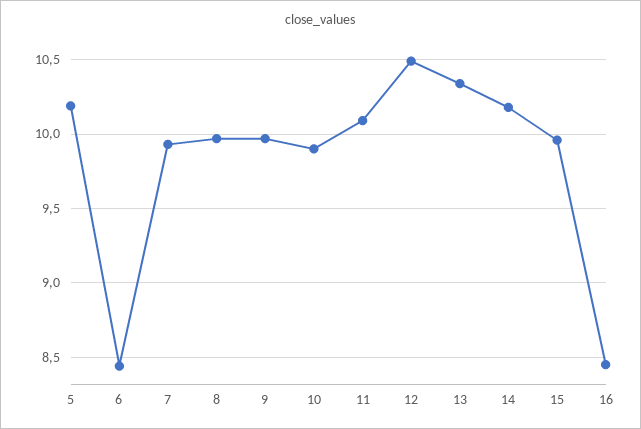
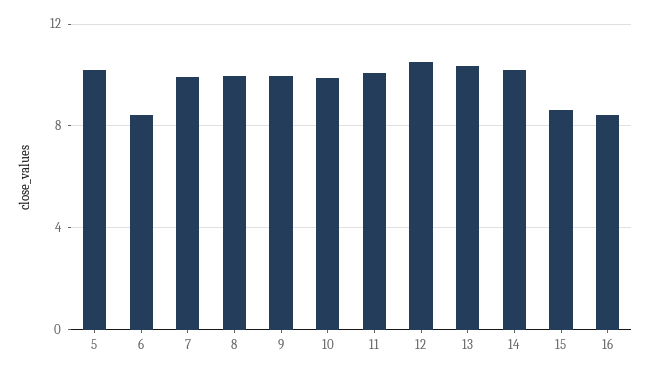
  {
    "5": 10.2,
    "6": 8.45,
    "7": 9.95,
    "8": 9.95,
    "9": 9.95,
    "10": 9.9,
    "11": 10.1,
    "12": 10.5,
    "13": 10.35,
    "14": 10.2,
-   "15": 9.95,
+   "15": 8.5,
    "16": 8.45
  }

